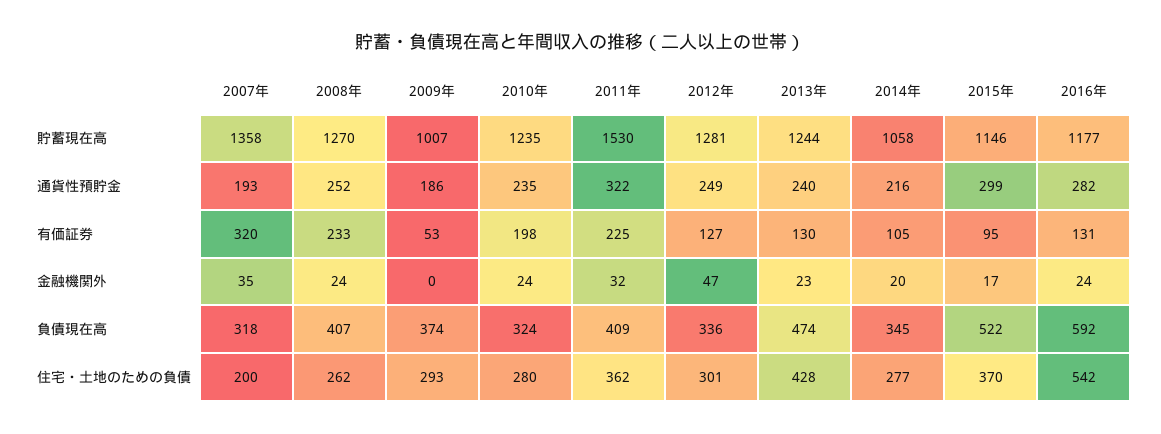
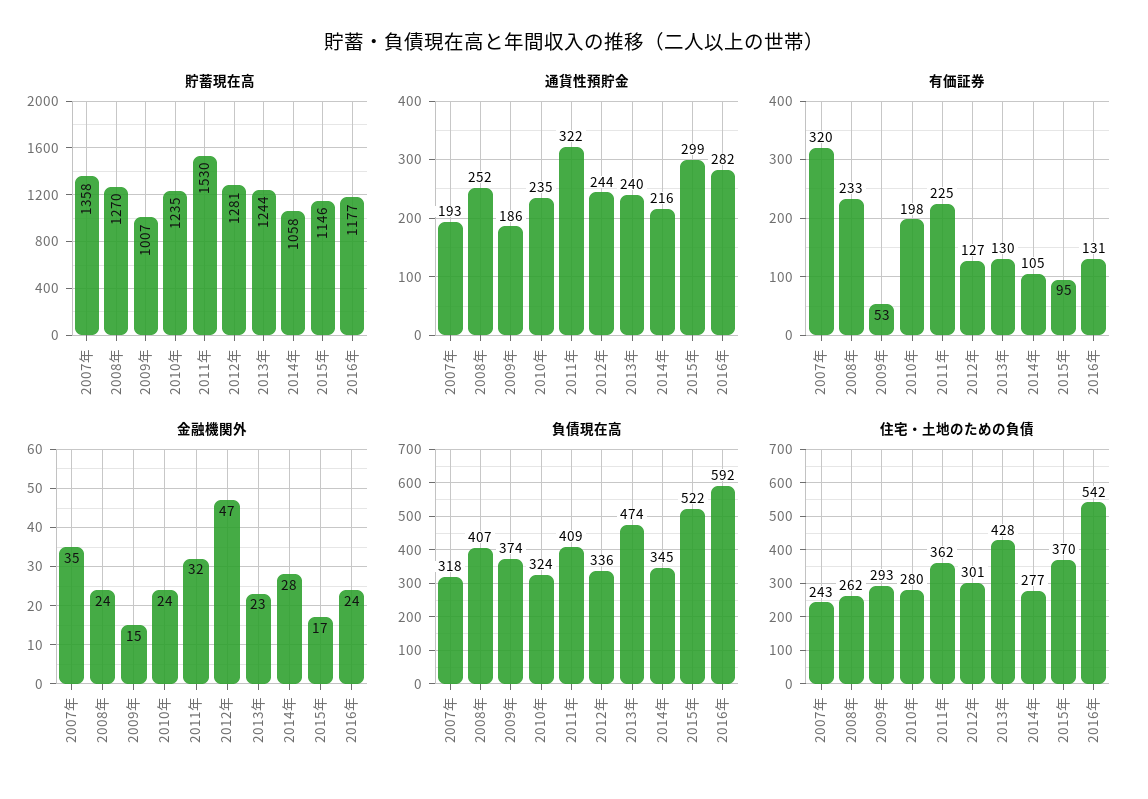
  {
    "貯蓄現在高": {
      "2007年": 1358,
      "2008年": 1270,
      "2009年": 1007,
      "2010年": 1235,
      "2011年": 1530,
      "2012年": 1281,
      "2013年": 1244,
      "2014年": 1058,
      "2015年": 1146,
      "2016年": 1177
    },
    "通貨性預貯金": {
      "2007年": 193,
      "2008年": 252,
      "2009年": 186,
      "2010年": 235,
      "2011年": 322,
-     "2012年": 249,
+     "2012年": 244,
      "2013年": 240,
      "2014年": 216,
      "2015年": 299,
      "2016年": 282
    },
    "有価証券": {
      "2007年": 320,
      "2008年": 233,
      "2009年": 53,
      "2010年": 198,
      "2011年": 225,
      "2012年": 127,
      "2013年": 130,
      "2014年": 105,
      "2015年": 95,
      "2016年": 131
    },
    "金融機関外": {
      "2007年": 35,
      "2008年": 24,
-     "2009年": 0,
+     "2009年": 15,
      "2010年": 24,
      "2011年": 32,
      "2012年": 47,
      "2013年": 23,
-     "2014年": 20,
+     "2014年": 28,
      "2015年": 17,
      "2016年": 24
    },
    "負債現在高": {
      "2007年": 318,
      "2008年": 407,
      "2009年": 374,
      "2010年": 324,
      "2011年": 409,
      "2012年": 336,
      "2013年": 474,
      "2014年": 345,
      "2015年": 522,
      "2016年": 592
    },
    "住宅・土地のための負債": {
-     "2007年": 200,
+     "2007年": 243,
      "2008年": 262,
      "2009年": 293,
      "2010年": 280,
      "2011年": 362,
      "2012年": 301,
      "2013年": 428,
      "2014年": 277,
      "2015年": 370,
      "2016年": 542
    }
  }

